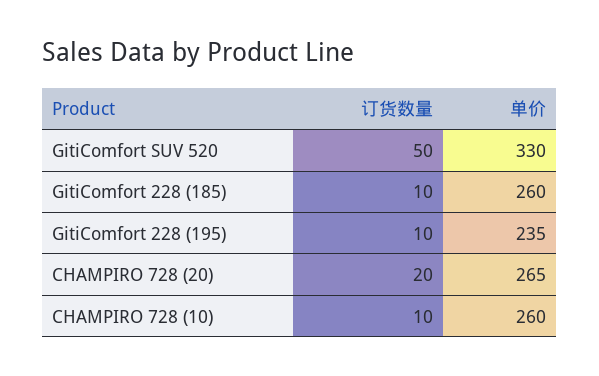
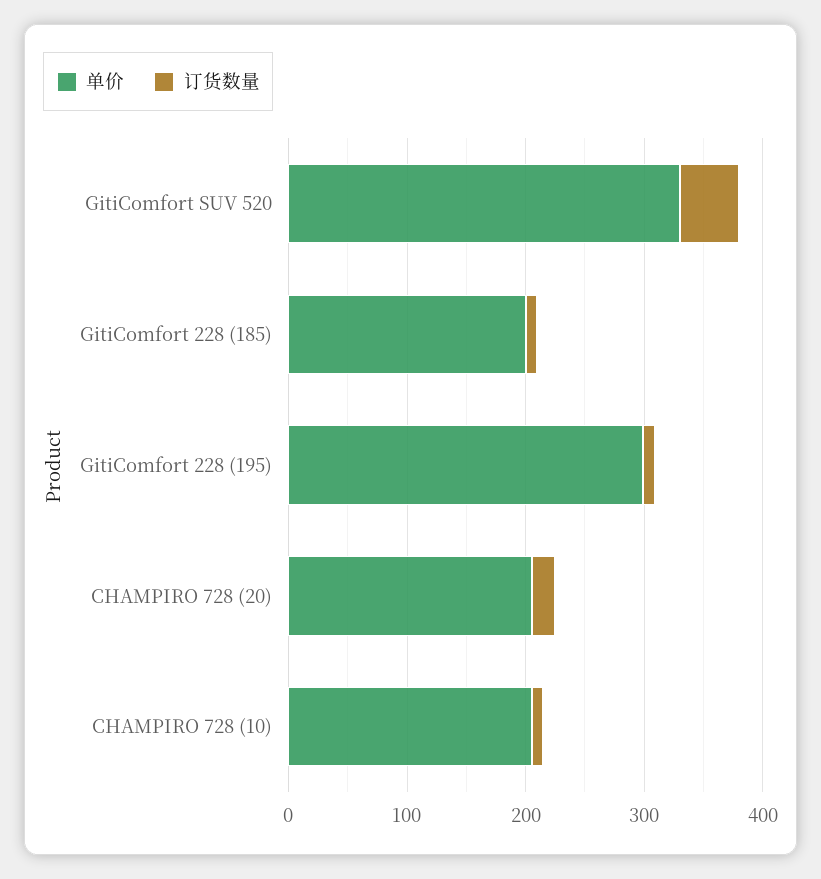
  {
    "订货数量": {
      "GitiComfort SUV 520": 50,
      "GitiComfort 228 (185)": 10,
      "GitiComfort 228 (195)": 10,
      "CHAMPIRO 728 (20)": 20,
      "CHAMPIRO 728 (10)": 10
    },
    "单价": {
      "GitiComfort SUV 520": 330,
-     "GitiComfort 228 (185)": 260,
+     "GitiComfort 228 (185)": 200,
-     "GitiComfort 228 (195)": 235,
+     "GitiComfort 228 (195)": 300,
-     "CHAMPIRO 728 (20)": 265,
+     "CHAMPIRO 728 (20)": 200,
-     "CHAMPIRO 728 (10)": 260
+     "CHAMPIRO 728 (10)": 200
    }
  }

